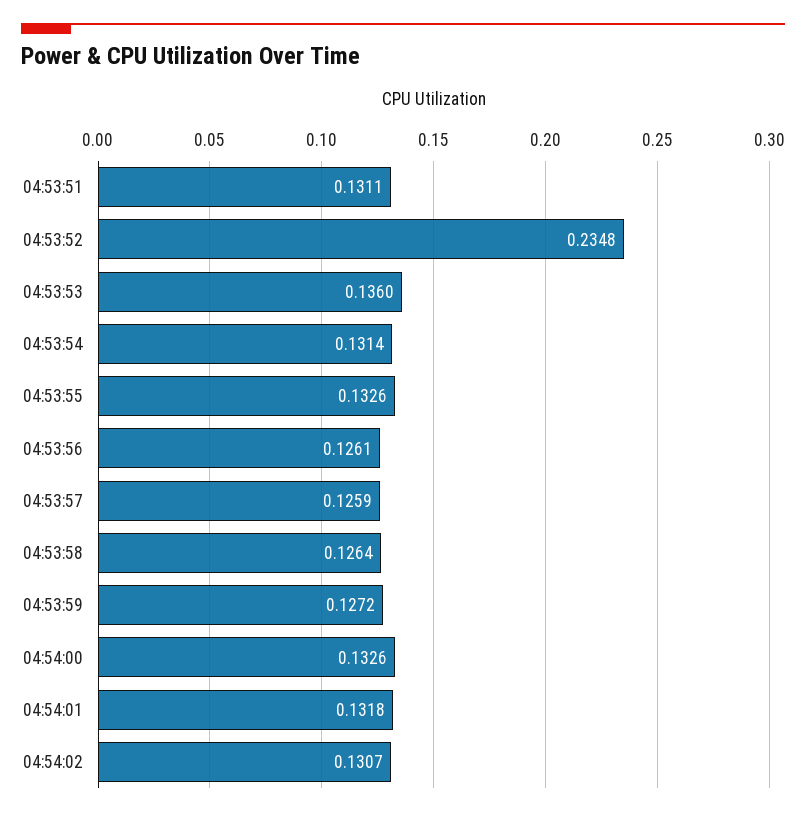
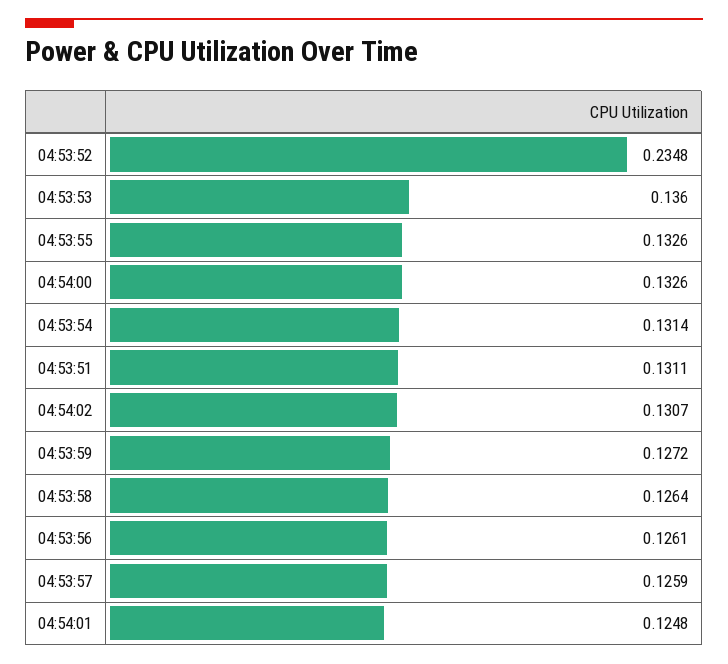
  {
    "04:53:51": 0.1311,
    "04:53:52": 0.2348,
    "04:53:53": 0.136,
    "04:53:54": 0.1314,
    "04:53:55": 0.1326,
    "04:53:56": 0.1261,
    "04:53:57": 0.1259,
    "04:53:58": 0.1264,
    "04:53:59": 0.1272,
    "04:54:00": 0.1326,
-   "04:54:01": 0.1318,
+   "04:54:01": 0.1248,
    "04:54:02": 0.1307
  }

